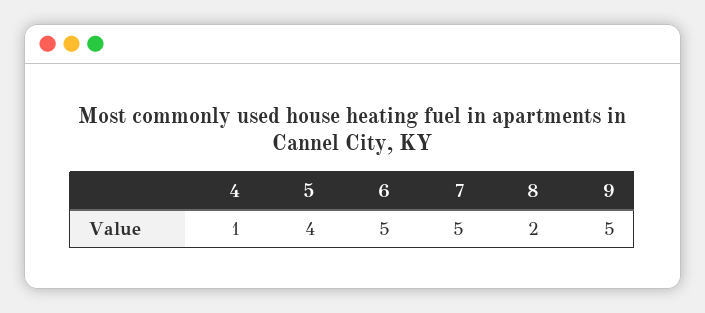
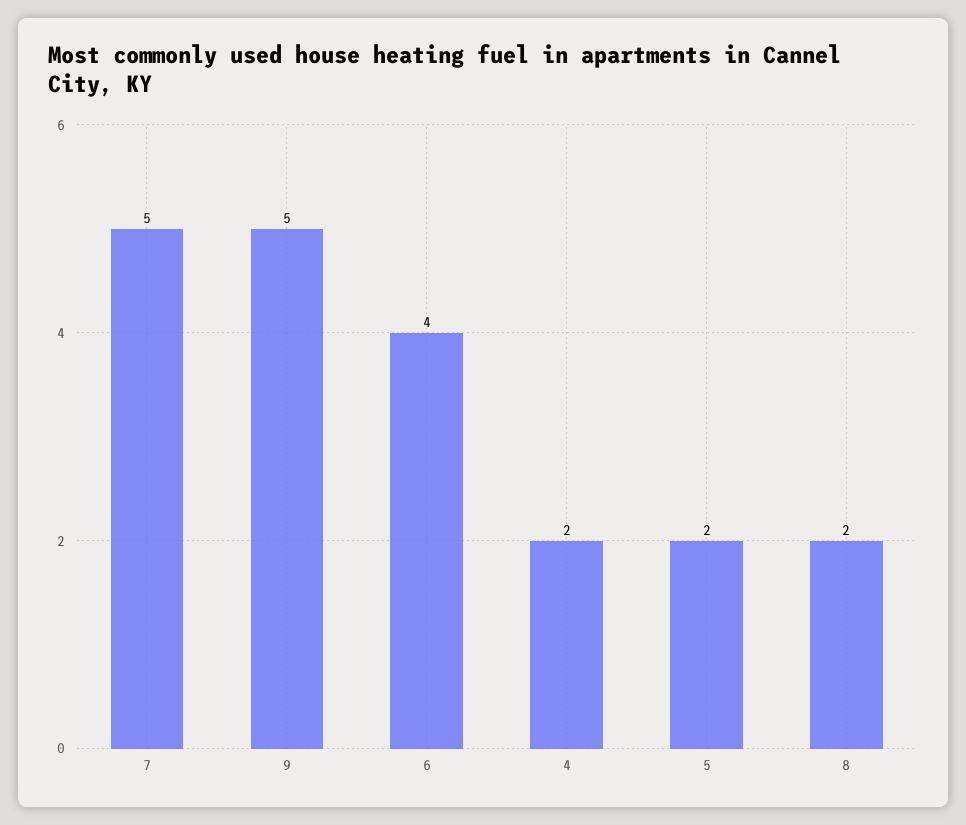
  {
-   "4": 1,
+   "4": 2,
-   "5": 4,
+   "5": 2,
-   "6": 5,
+   "6": 4,
    "7": 5,
    "8": 2,
    "9": 5
  }

